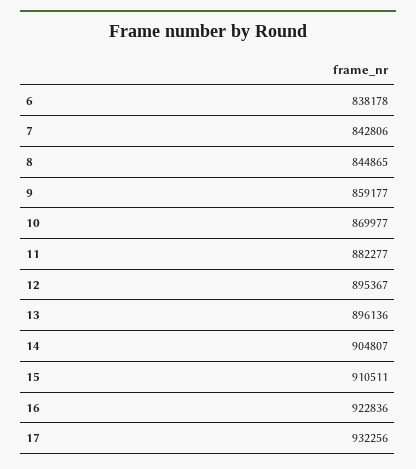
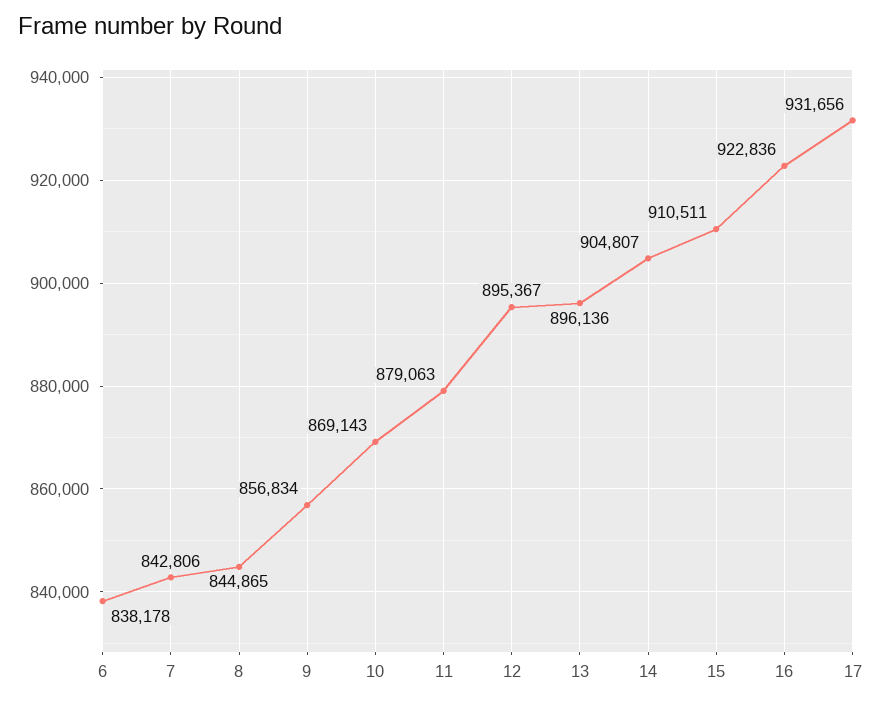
  {
    "6": 838178,
    "7": 842806,
    "8": 844865,
-   "9": 859177,
+   "9": 856834,
-   "10": 869977,
+   "10": 869143,
-   "11": 882277,
+   "11": 879063,
    "12": 895367,
    "13": 896136,
    "14": 904807,
    "15": 910511,
    "16": 922836,
-   "17": 932256
+   "17": 931656
  }

